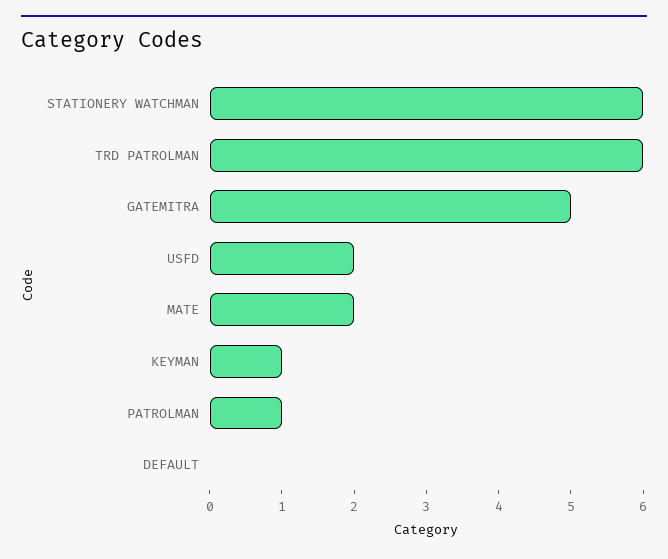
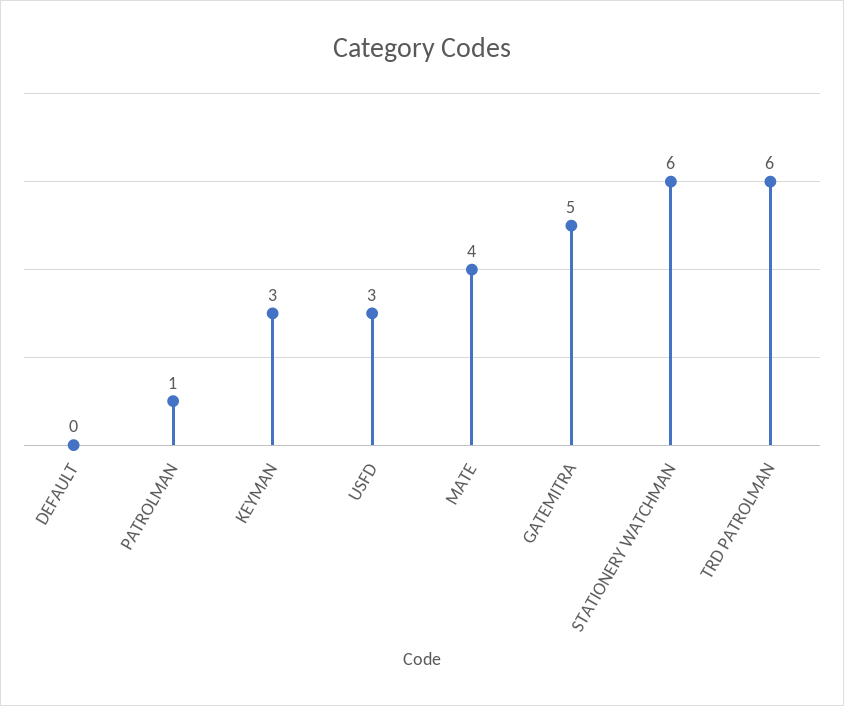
  {
    "STATIONERY WATCHMAN": 6,
    "TRD PATROLMAN": 6,
    "GATEMITRA": 5,
-   "USFD": 2,
+   "USFD": 3,
-   "MATE": 2,
+   "MATE": 4,
-   "KEYMAN": 1,
+   "KEYMAN": 3,
    "PATROLMAN": 1,
    "DEFAULT": 0
  }

